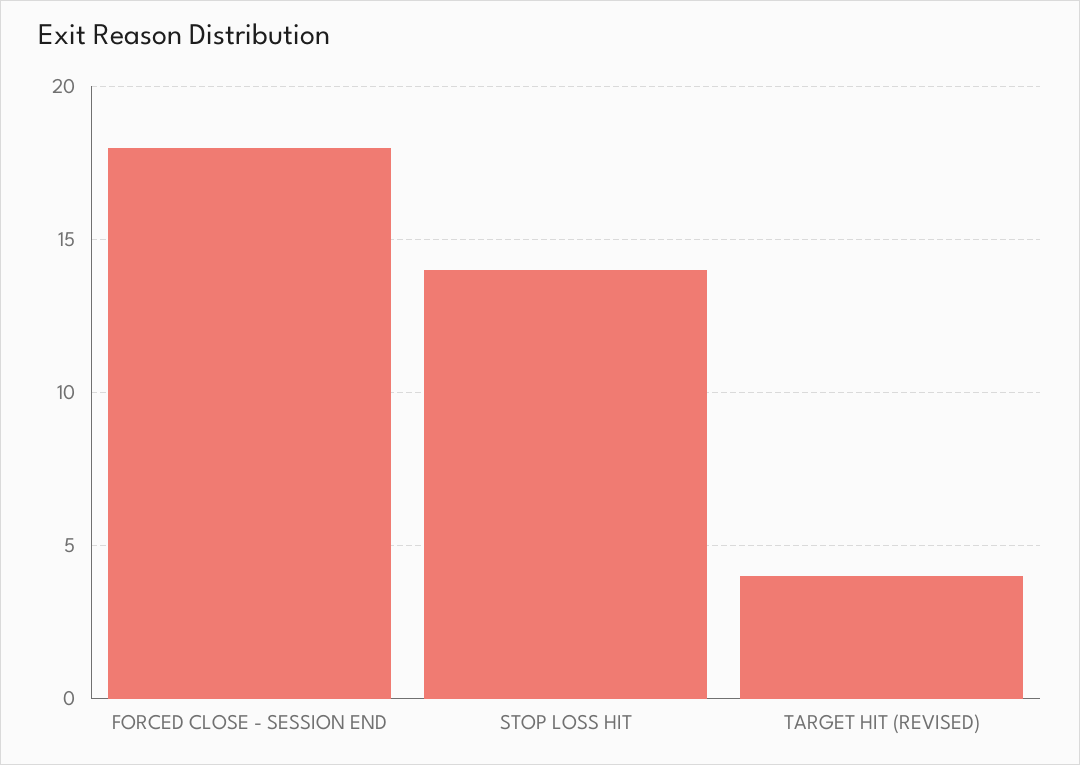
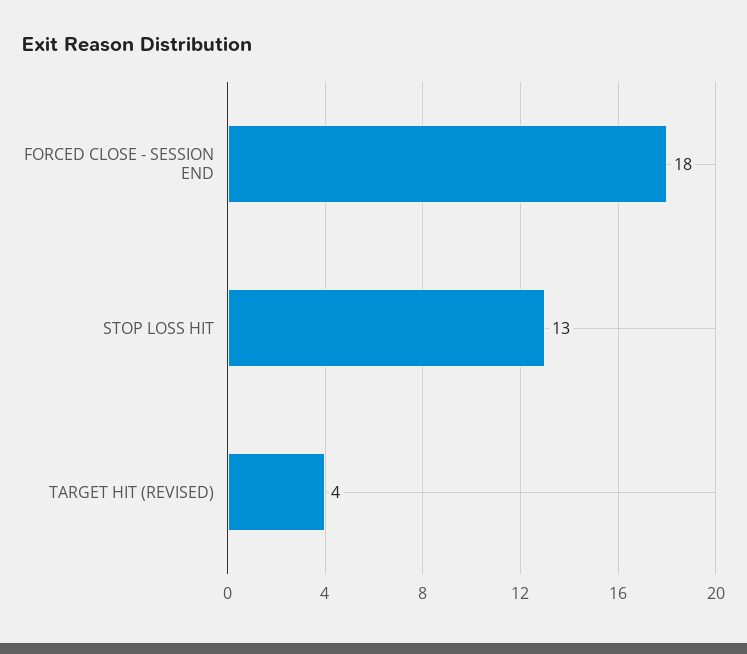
  {
    "FORCED CLOSE - SESSION END": 18,
-   "STOP LOSS HIT": 14,
+   "STOP LOSS HIT": 13,
    "TARGET HIT (REVISED)": 4
  }

